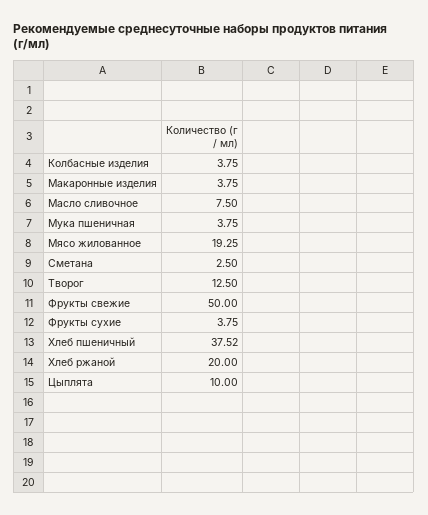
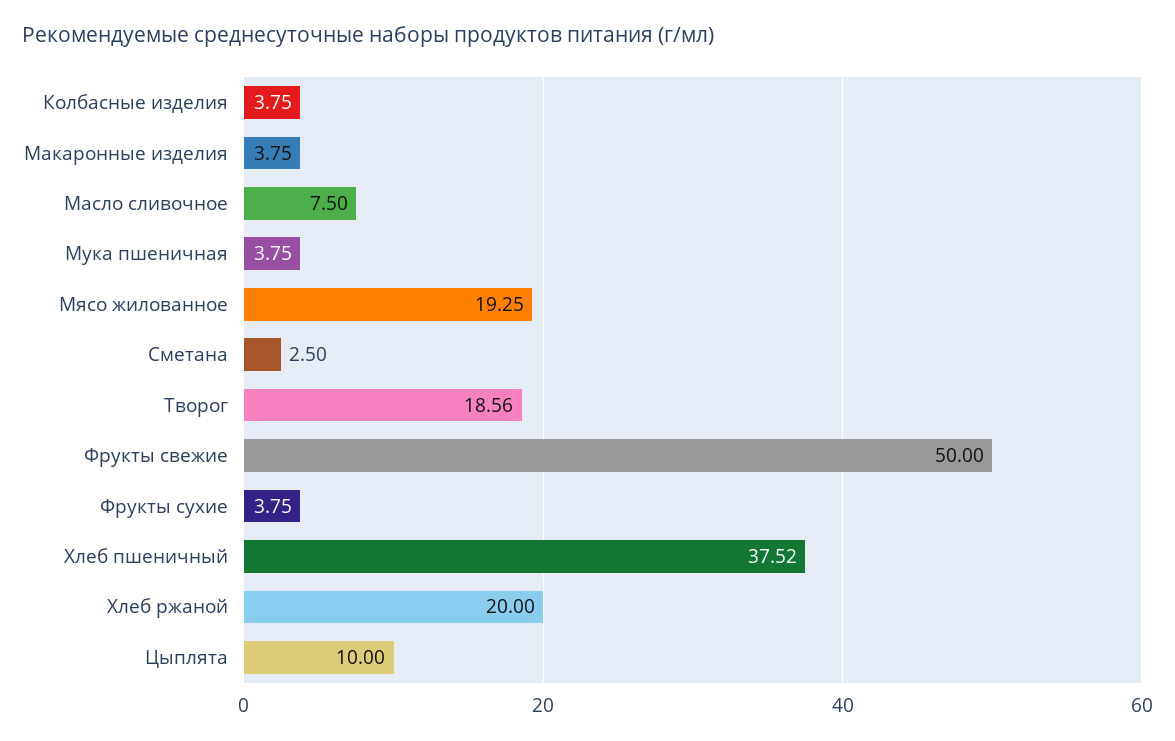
  {
    "Колбасные изделия": 3.75,
    "Макаронные изделия": 3.75,
    "Масло сливочное": 7.5,
    "Мука пшеничная": 3.75,
    "Мясо жилованное": 19.25,
    "Сметана": 2.5,
-   "Творог": 12.5,
+   "Творог": 18.56,
    "Фрукты свежие": 50,
    "Фрукты сухие": 3.75,
    "Хлеб пшеничный": 37.52,
    "Хлеб ржаной": 20,
    "Цыплята": 10
  }

